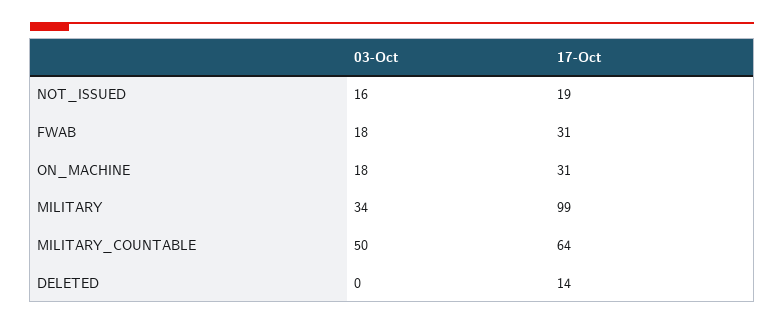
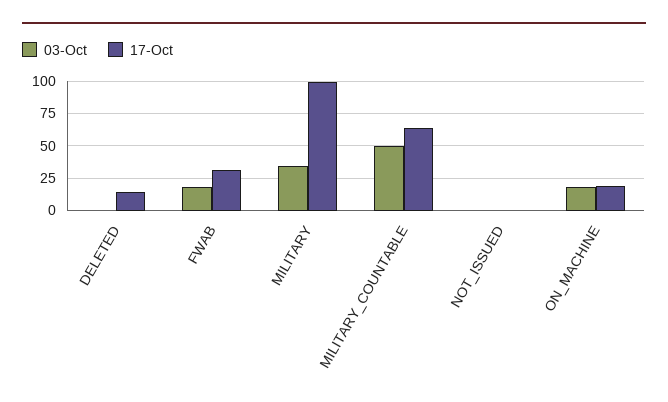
  {
    "03-Oct": {
-     "NOT_ISSUED": 16,
+     "NOT_ISSUED": 0,
      "FWAB": 18,
      "ON_MACHINE": 18,
      "MILITARY": 34,
      "MILITARY_COUNTABLE": 50,
      "DELETED": 0
    },
    "17-Oct": {
-     "NOT_ISSUED": 19,
+     "NOT_ISSUED": 0,
      "FWAB": 31,
-     "ON_MACHINE": 31,
+     "ON_MACHINE": 20,
      "MILITARY": 99,
      "MILITARY_COUNTABLE": 64,
      "DELETED": 14
    }
  }

